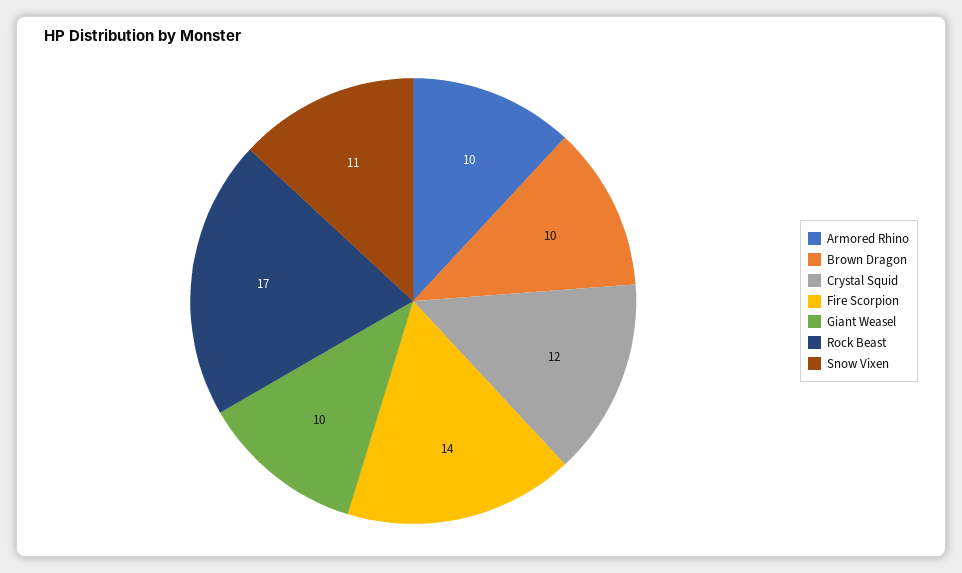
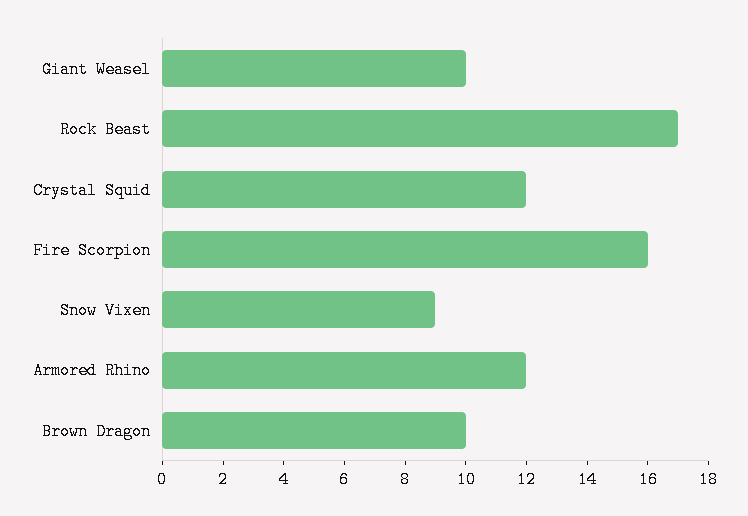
  {
-   "Armored Rhino": 10,
+   "Armored Rhino": 12,
    "Brown Dragon": 10,
    "Crystal Squid": 12,
-   "Fire Scorpion": 14,
+   "Fire Scorpion": 16,
    "Giant Weasel": 10,
    "Rock Beast": 17,
-   "Snow Vixen": 11
+   "Snow Vixen": 9
  }

